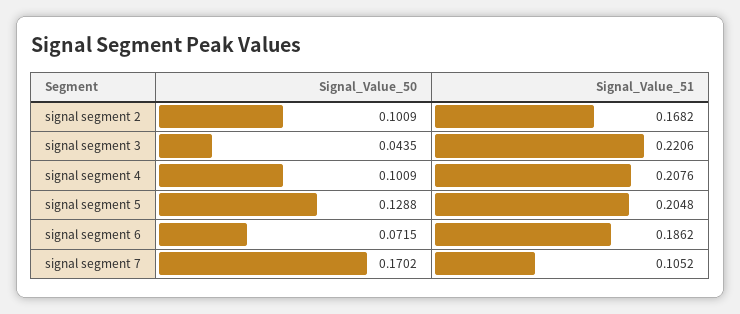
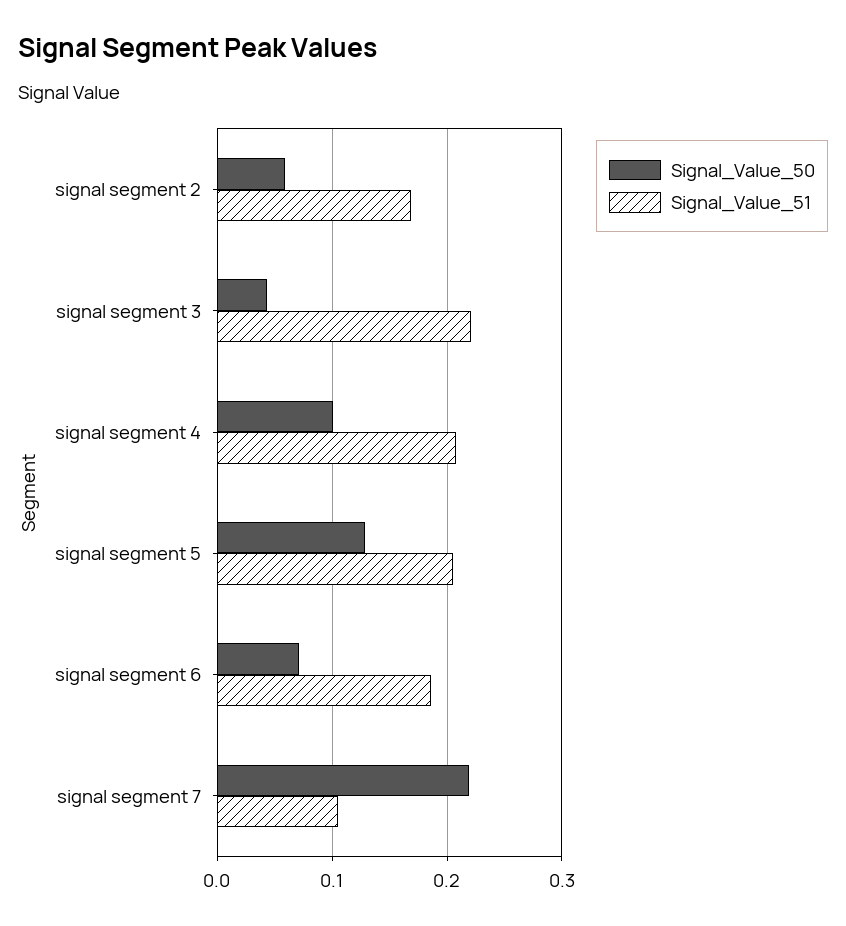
  {
    "Signal_Value_50": {
-     "signal segment 2": 0.1009,
+     "signal segment 2": 0.06,
      "signal segment 3": 0.0435,
      "signal segment 4": 0.1009,
      "signal segment 5": 0.1288,
      "signal segment 6": 0.0715,
-     "signal segment 7": 0.1702
+     "signal segment 7": 0.22
    },
    "Signal_Value_51": {
      "signal segment 2": 0.1682,
      "signal segment 3": 0.2206,
      "signal segment 4": 0.2076,
      "signal segment 5": 0.2048,
      "signal segment 6": 0.1862,
      "signal segment 7": 0.1052
    }
  }

